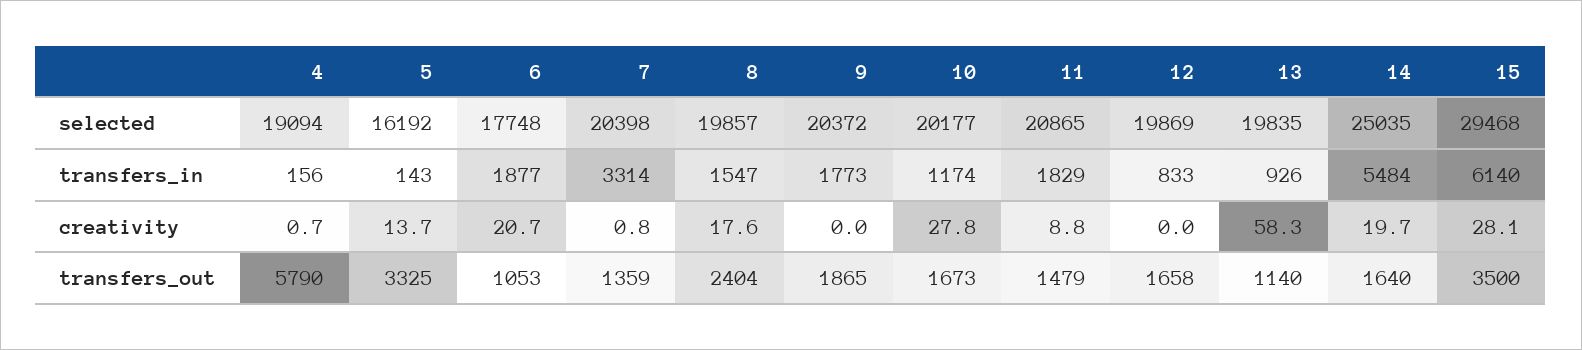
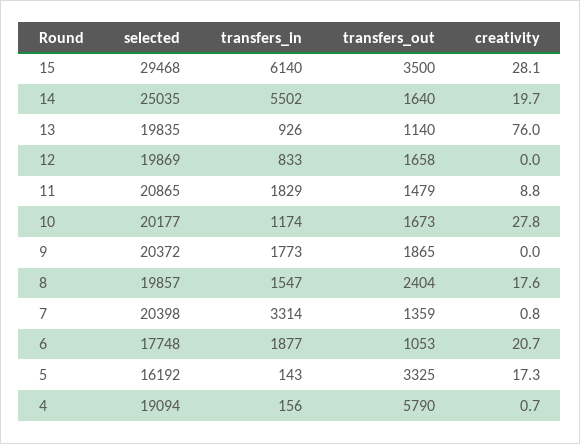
  {
    "4": {
      "selected": 19094,
      "transfers_in": 156,
      "creativity": 0.7,
      "transfers_out": 5790
    },
    "5": {
      "selected": 16192,
      "transfers_in": 143,
-     "creativity": 13.7,
+     "creativity": 17.3,
      "transfers_out": 3325
    },
    "6": {
      "selected": 17748,
      "transfers_in": 1877,
      "creativity": 20.7,
      "transfers_out": 1053
    },
    "7": {
      "selected": 20398,
      "transfers_in": 3314,
      "creativity": 0.8,
      "transfers_out": 1359
    },
    "8": {
      "selected": 19857,
      "transfers_in": 1547,
      "creativity": 17.6,
      "transfers_out": 2404
    },
    "9": {
      "selected": 20372,
      "transfers_in": 1773,
      "creativity": 0,
      "transfers_out": 1865
    },
    "10": {
      "selected": 20177,
      "transfers_in": 1174,
      "creativity": 27.8,
      "transfers_out": 1673
    },
    "11": {
      "selected": 20865,
      "transfers_in": 1829,
      "creativity": 8.8,
      "transfers_out": 1479
    },
    "12": {
      "selected": 19869,
      "transfers_in": 833,
      "creativity": 0,
      "transfers_out": 1658
    },
    "13": {
      "selected": 19835,
      "transfers_in": 926,
-     "creativity": 58.3,
+     "creativity": 76,
      "transfers_out": 1140
    },
    "14": {
      "selected": 25035,
-     "transfers_in": 5484,
+     "transfers_in": 5502,
      "creativity": 19.7,
      "transfers_out": 1640
    },
    "15": {
      "selected": 29468,
      "transfers_in": 6140,
      "creativity": 28.1,
      "transfers_out": 3500
    }
  }

